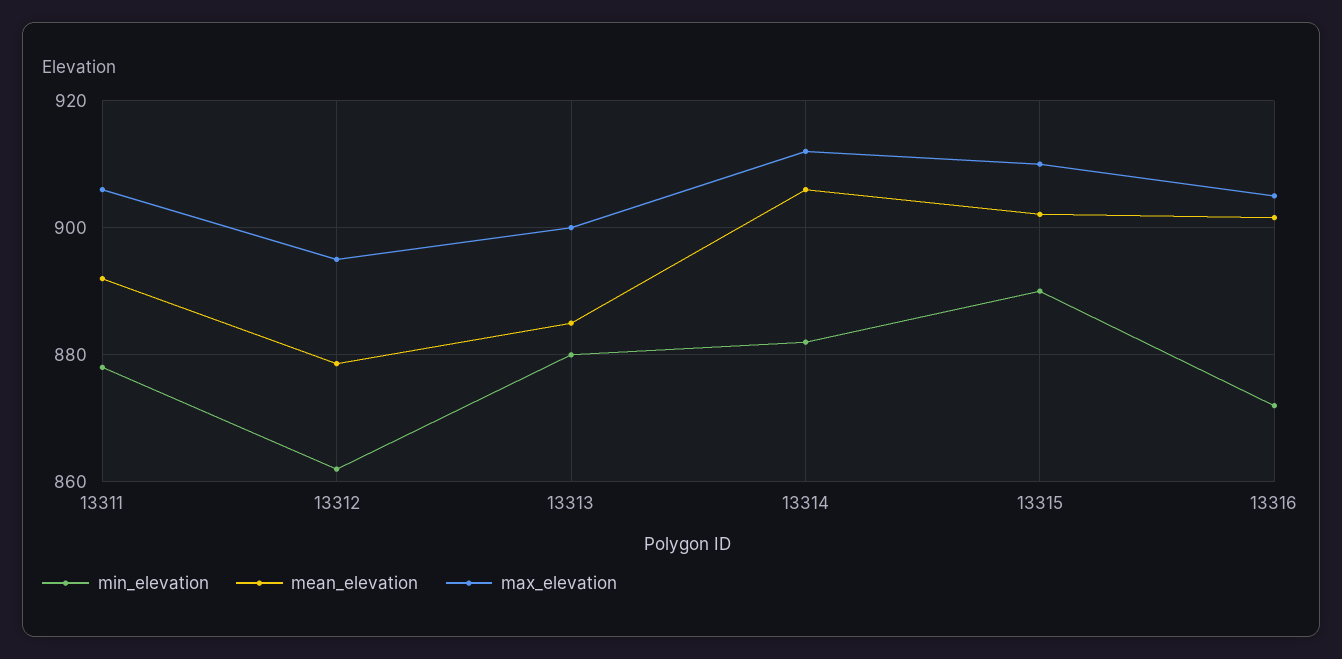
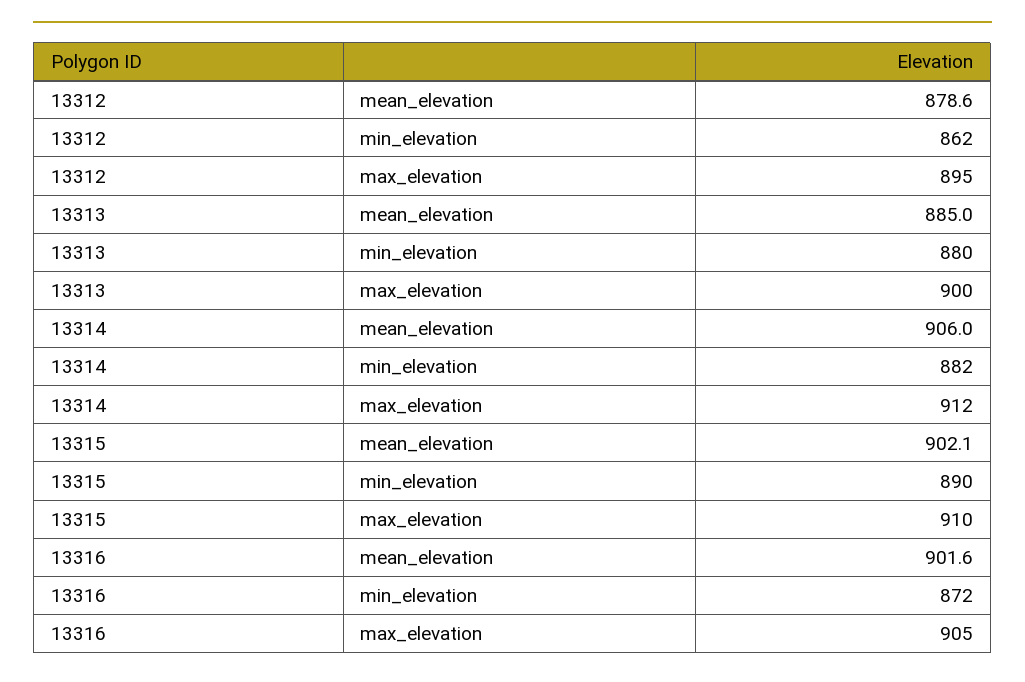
  {
    "min_elevation": {
-     "13311": 878,
      "13312": 862,
      "13313": 880,
      "13314": 882,
      "13315": 890,
      "13316": 872
    },
    "mean_elevation": {
-     "13311": 892,
      "13312": 878.6,
      "13313": 885,
      "13314": 906,
      "13315": 902.1,
      "13316": 901.6
    },
    "max_elevation": {
-     "13311": 906,
      "13312": 895,
      "13313": 900,
      "13314": 912,
      "13315": 910,
      "13316": 905
    }
  }

